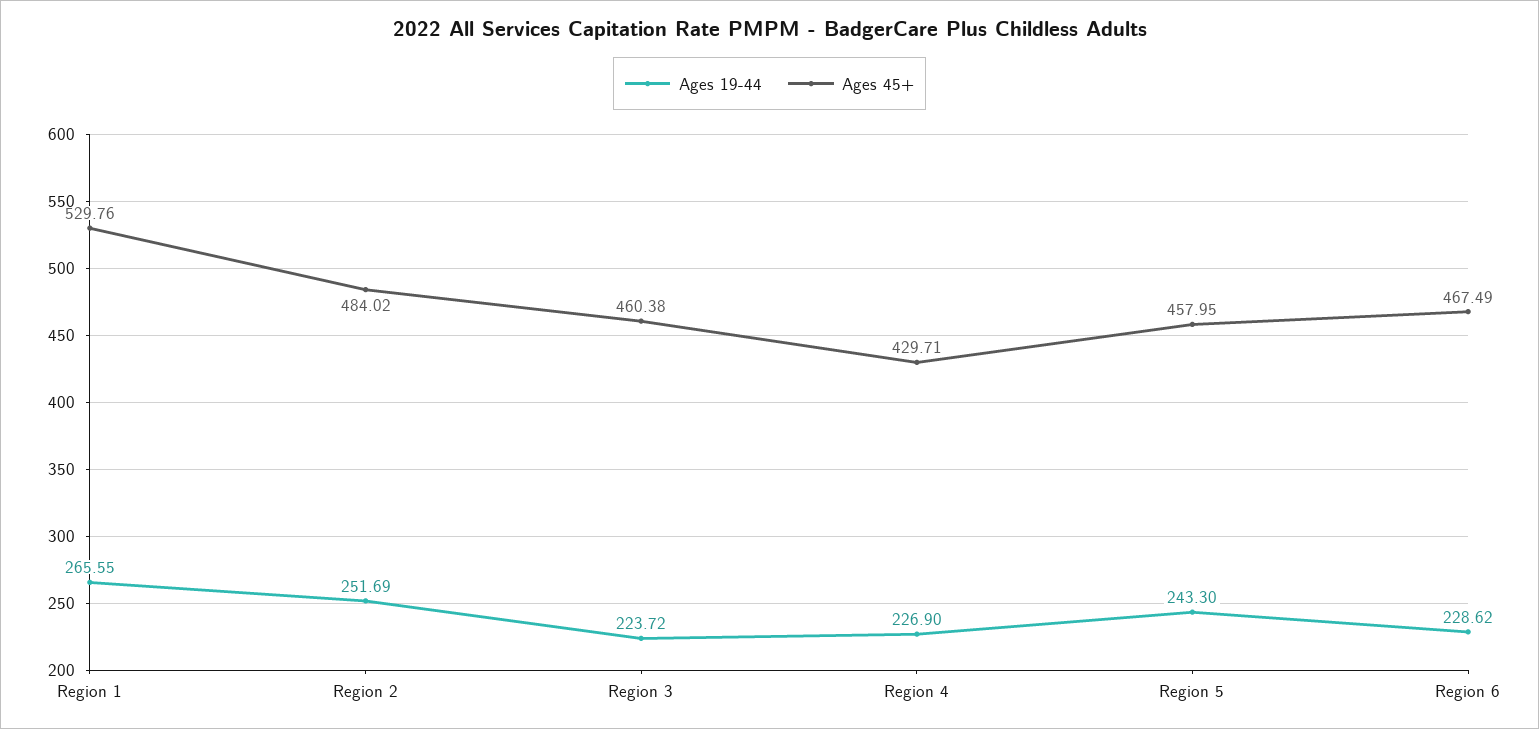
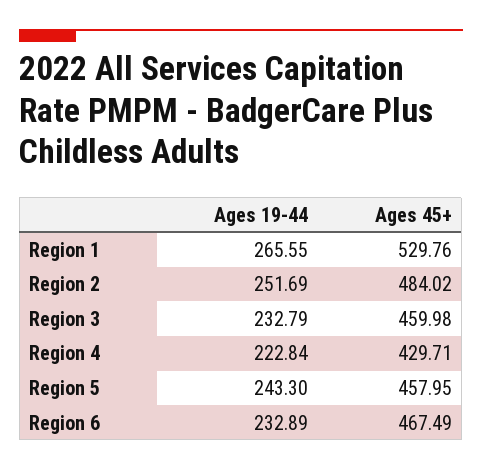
  {
    "Ages 19-44": {
      "Region 1": 265.55,
      "Region 2": 251.69,
-     "Region 3": 223.72,
+     "Region 3": 232.79,
-     "Region 4": 226.9,
+     "Region 4": 222.84,
      "Region 5": 243.3,
-     "Region 6": 228.62
+     "Region 6": 232.89
    },
    "Ages 45+": {
      "Region 1": 529.76,
      "Region 2": 484.02,
-     "Region 3": 460.38,
+     "Region 3": 459.98,
      "Region 4": 429.71,
      "Region 5": 457.95,
      "Region 6": 467.49
    }
  }

